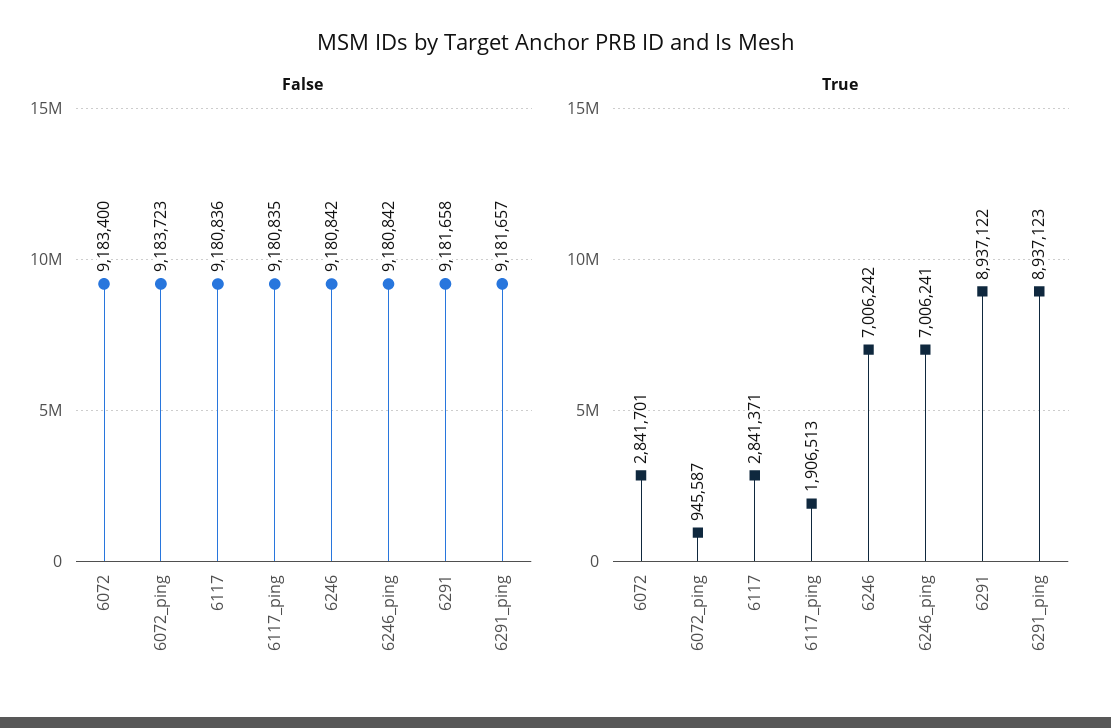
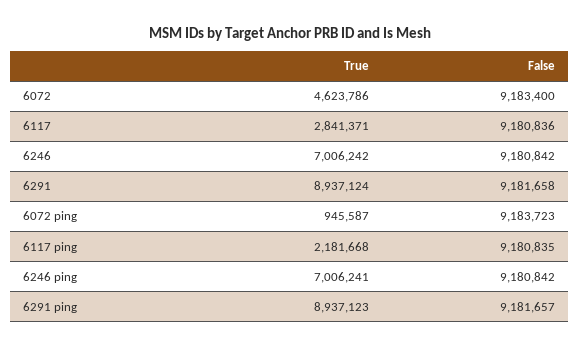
  {
    "False": {
      "6072": 9183400,
      "6072_ping": 9183723,
      "6117": 9180836,
      "6117_ping": 9180835,
      "6246": 9180842,
      "6246_ping": 9180842,
      "6291": 9181658,
      "6291_ping": 9181657
    },
    "True": {
-     "6072": 2841701,
+     "6072": 4623786,
      "6072_ping": 945587,
      "6117": 2841371,
-     "6117_ping": 1906513,
+     "6117_ping": 2181668,
      "6246": 7006242,
      "6246_ping": 7006241,
-     "6291": 8937122,
+     "6291": 8937124,
      "6291_ping": 8937123
    }
  }

